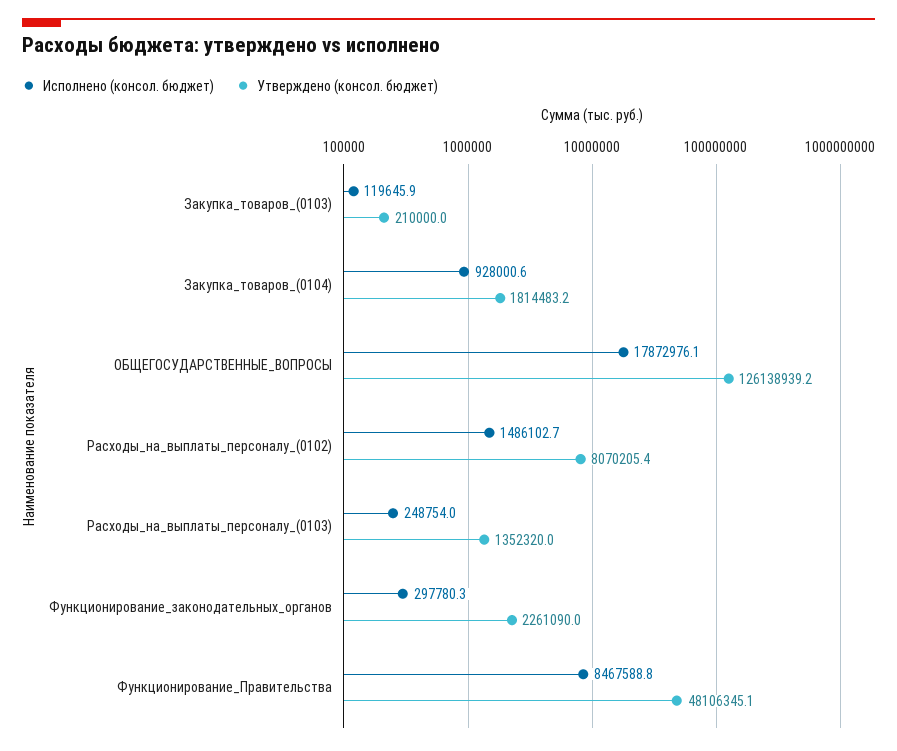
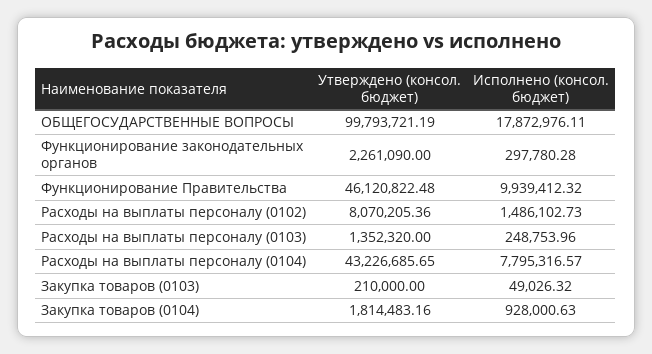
  {
    "Исполнено (консол. бюджет)": {
-     "Закупка_товаров_(0103)": 119645.9,
+     "Закупка_товаров_(0103)": 49026.32,
      "Закупка_товаров_(0104)": 928000.63,
      "ОБЩЕГОСУДАРСТВЕННЫЕ_ВОПРОСЫ": 17872976.11,
      "Расходы_на_выплаты_персоналу_(0102)": 1486102.73,
      "Расходы_на_выплаты_персоналу_(0103)": 248753.96,
      "Функционирование_законодательных_органов": 297780.28,
-     "Функционирование_Правительства": 8467588.8
+     "Функционирование_Правительства": 9939412.32,
+     "Расходы на выплаты персоналу (0104)": 7795316.57
    },
    "Утверждено (консол. бюджет)": {
      "Закупка_товаров_(0103)": 210000,
      "Закупка_товаров_(0104)": 1814483.16,
-     "ОБЩЕГОСУДАРСТВЕННЫЕ_ВОПРОСЫ": 126138939.2,
+     "ОБЩЕГОСУДАРСТВЕННЫЕ_ВОПРОСЫ": 99793721.19,
      "Расходы_на_выплаты_персоналу_(0102)": 8070205.36,
      "Расходы_на_выплаты_персоналу_(0103)": 1352320,
      "Функционирование_законодательных_органов": 2261090,
-     "Функционирование_Правительства": 48106345.1
+     "Функционирование_Правительства": 46120822.48,
+     "Расходы на выплаты персоналу (0104)": 43226685.65
    }
  }

